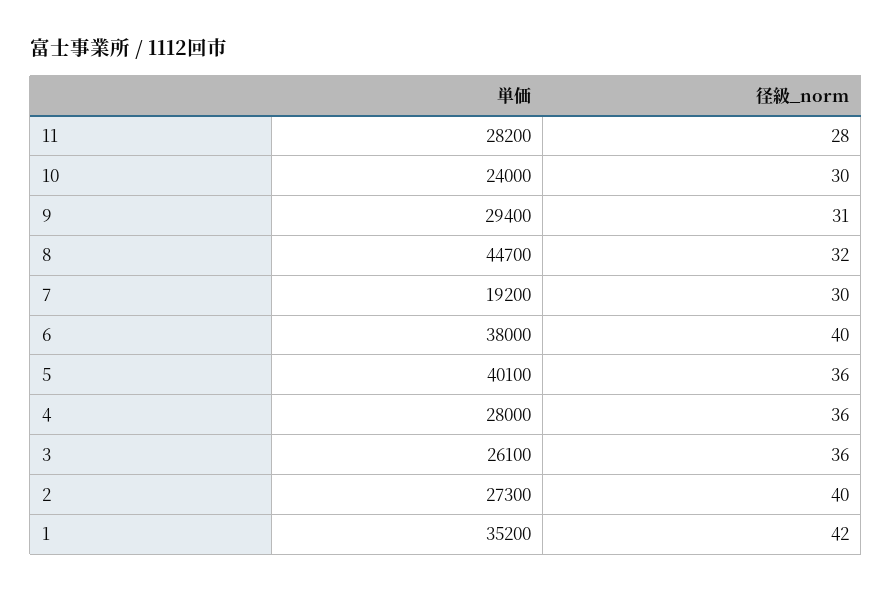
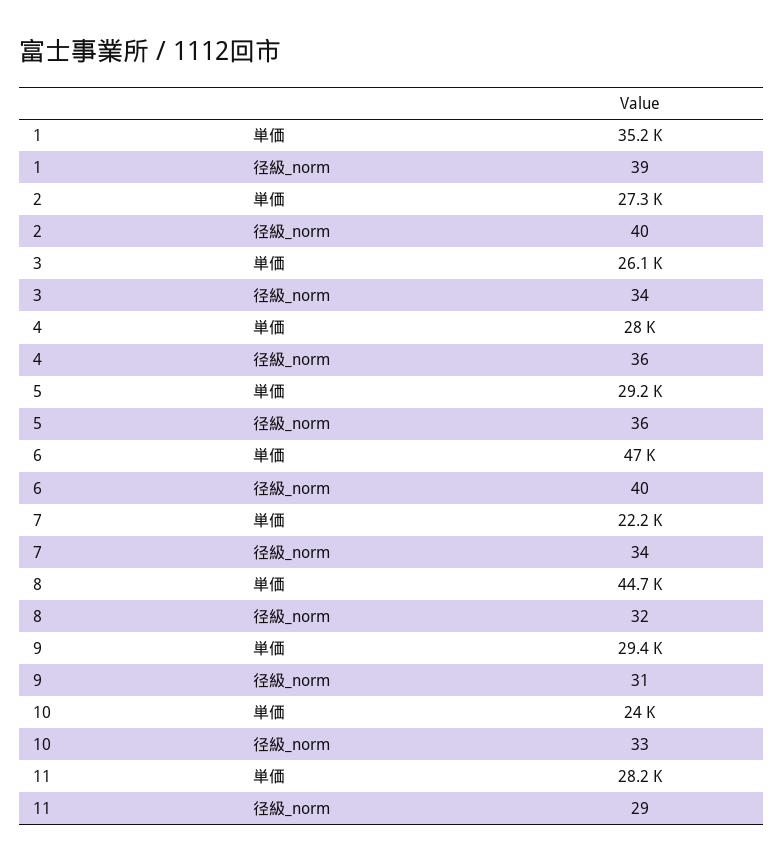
  {
    "単価": {
      "11": 28200,
      "10": 24000,
      "9": 29400,
      "8": 44700,
-     "7": 19200,
+     "7": 22200,
-     "6": 38000,
+     "6": 47000,
-     "5": 40100,
+     "5": 29200,
      "4": 28000,
      "3": 26100,
      "2": 27300,
      "1": 35200
    },
    "径級_norm": {
-     "11": 28,
+     "11": 29,
-     "10": 30,
+     "10": 33,
      "9": 31,
      "8": 32,
-     "7": 30,
+     "7": 34,
      "6": 40,
      "5": 36,
      "4": 36,
-     "3": 36,
+     "3": 34,
      "2": 40,
-     "1": 42
+     "1": 39
    }
  }

